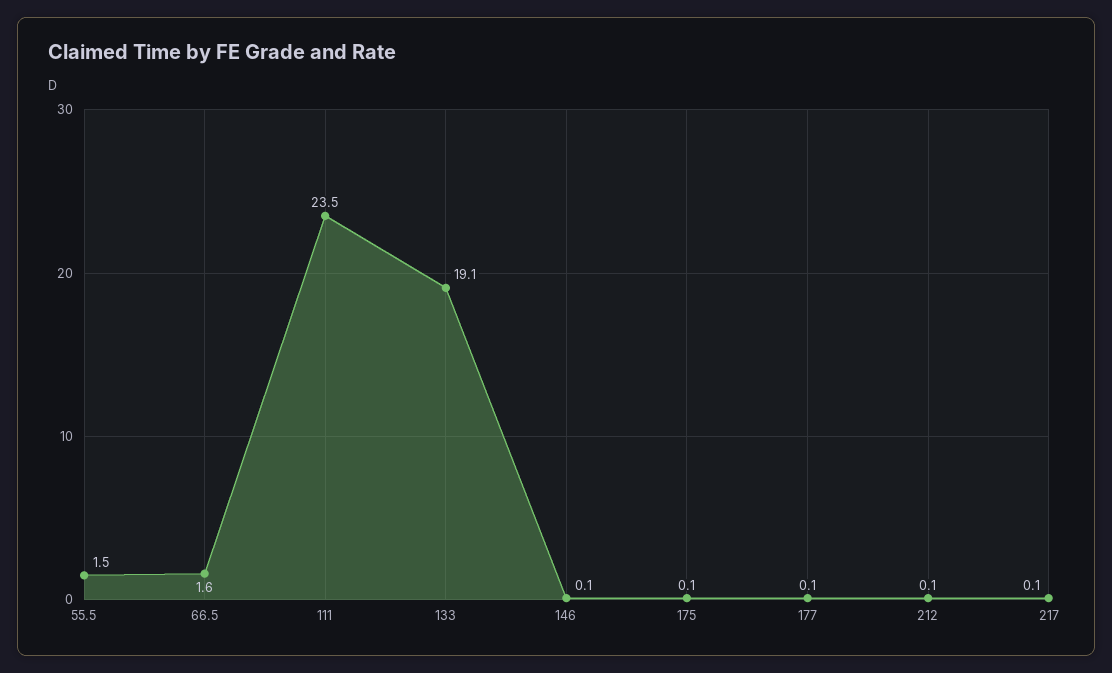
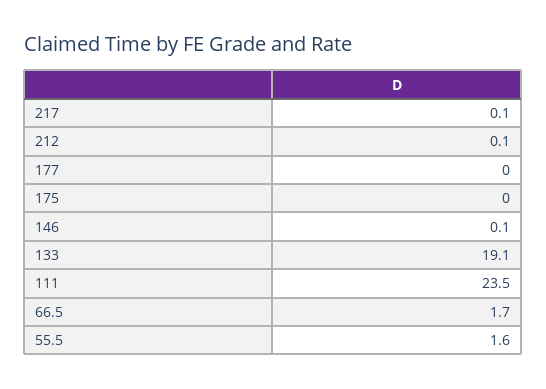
  {
-   "55.5": 1.5,
+   "55.5": 1.6,
-   "66.5": 1.6,
+   "66.5": 1.7,
    "111": 23.5,
    "133": 19.1,
    "146": 0.1,
-   "175": 0.1,
+   "175": 0,
-   "177": 0.1,
+   "177": 0,
    "212": 0.1,
    "217": 0.1
  }

